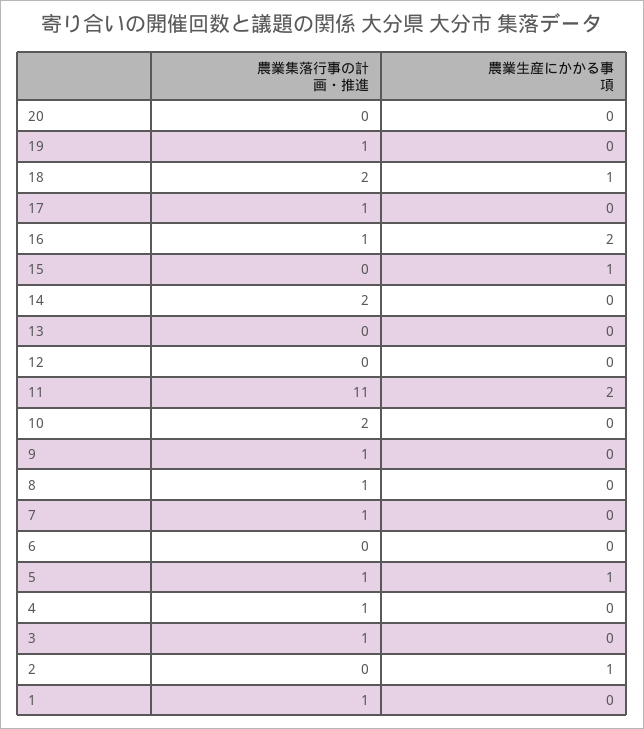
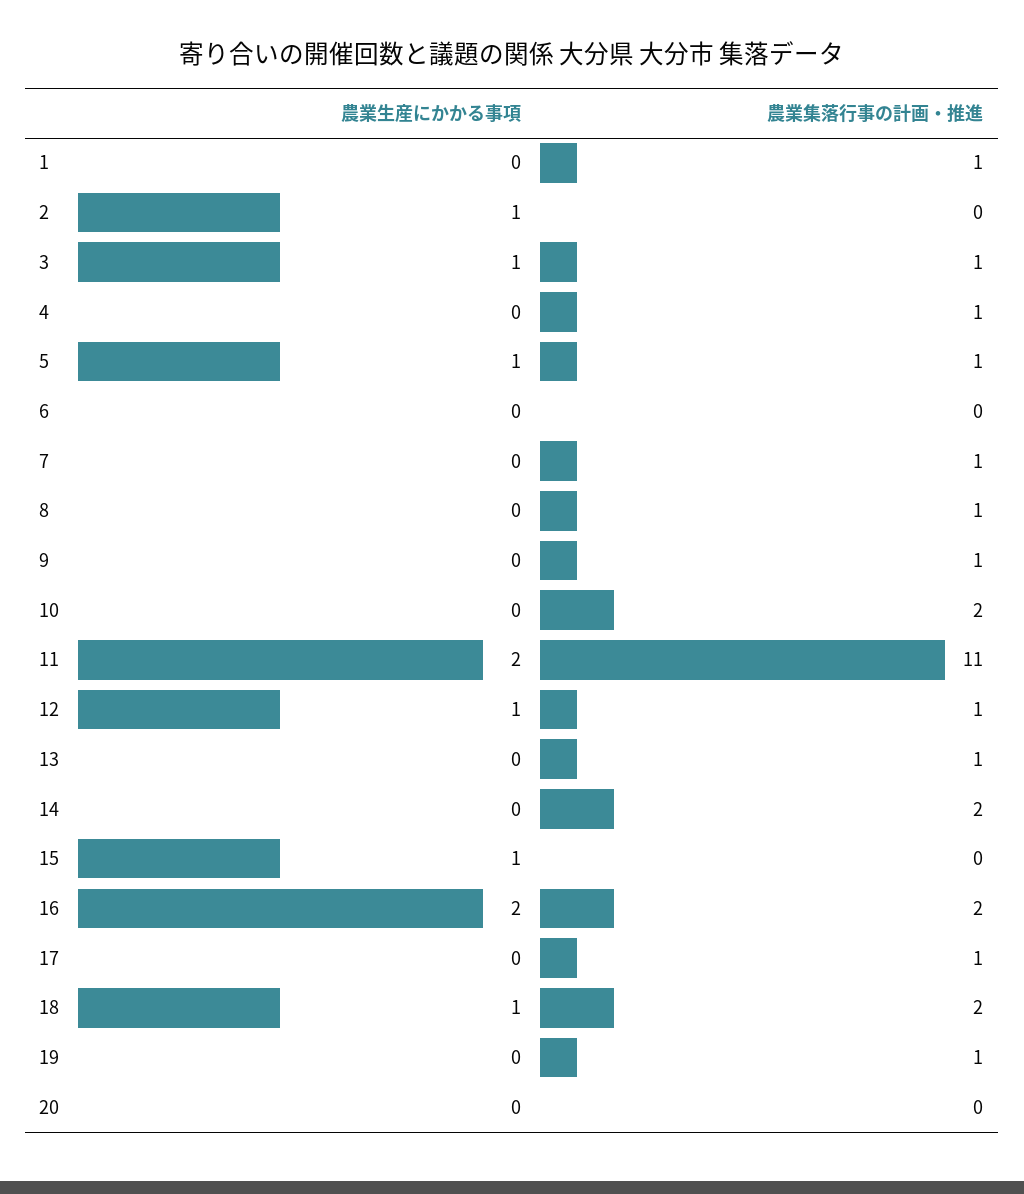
  {
    "農業集落行事の計画・推進": {
      "20": 0,
      "19": 1,
      "18": 2,
      "17": 1,
-     "16": 1,
+     "16": 2,
      "15": 0,
      "14": 2,
-     "13": 0,
+     "13": 1,
-     "12": 0,
+     "12": 1,
      "11": 11,
      "10": 2,
      "9": 1,
      "8": 1,
      "7": 1,
      "6": 0,
      "5": 1,
      "4": 1,
      "3": 1,
      "2": 0,
      "1": 1
    },
    "農業生産にかかる事項": {
      "20": 0,
      "19": 0,
      "18": 1,
      "17": 0,
      "16": 2,
      "15": 1,
      "14": 0,
      "13": 0,
-     "12": 0,
+     "12": 1,
      "11": 2,
      "10": 0,
      "9": 0,
      "8": 0,
      "7": 0,
      "6": 0,
      "5": 1,
      "4": 0,
-     "3": 0,
+     "3": 1,
      "2": 1,
      "1": 0
    }
  }

